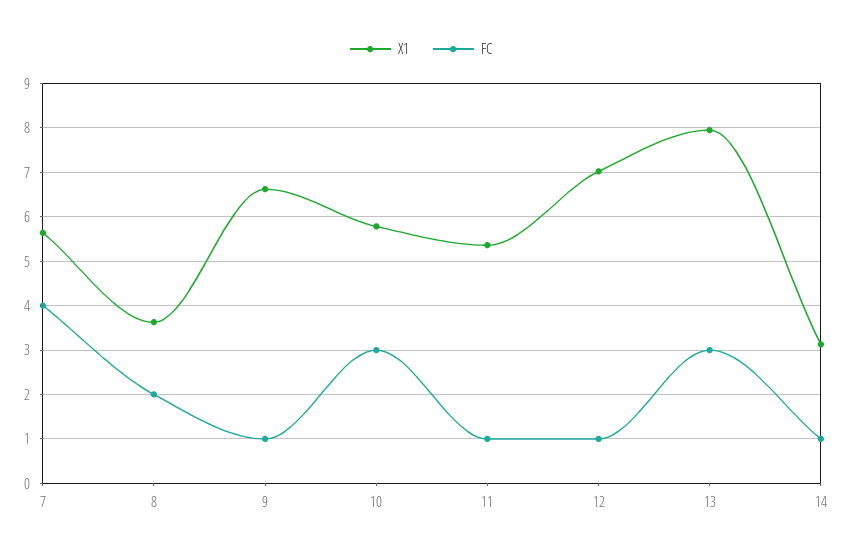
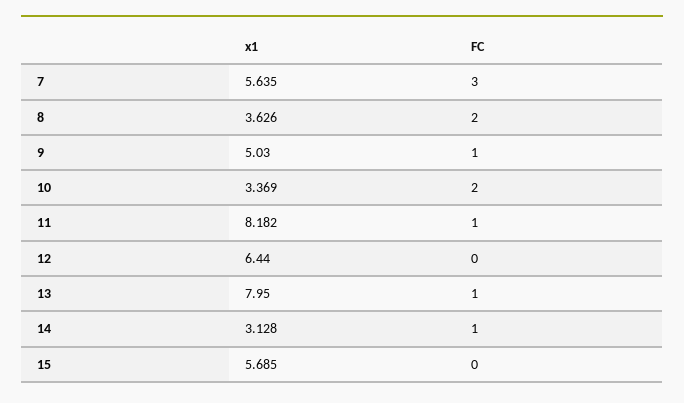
  {
    "X1": {
      "7": 5.635,
      "8": 3.626,
-     "9": 6.6,
+     "9": 5.03,
-     "10": 5.8,
+     "10": 3.369,
-     "11": 5.4,
+     "11": 8.182,
-     "12": 7,
+     "12": 6.44,
      "13": 7.95,
-     "14": 3.128
+     "14": 3.128,
+     "15": 5.685
    },
    "FC": {
-     "7": 4,
+     "7": 3,
      "8": 2,
      "9": 1,
-     "10": 3,
+     "10": 2,
      "11": 1,
-     "12": 1,
+     "12": 0,
-     "13": 3,
+     "13": 1,
-     "14": 1
+     "14": 1,
+     "15": 0
    }
  }

